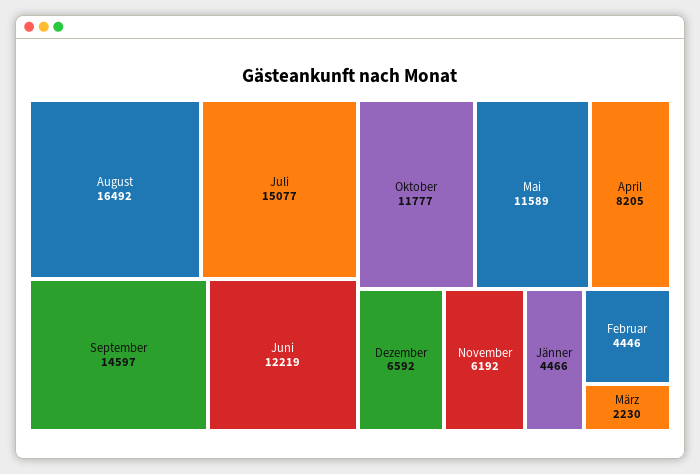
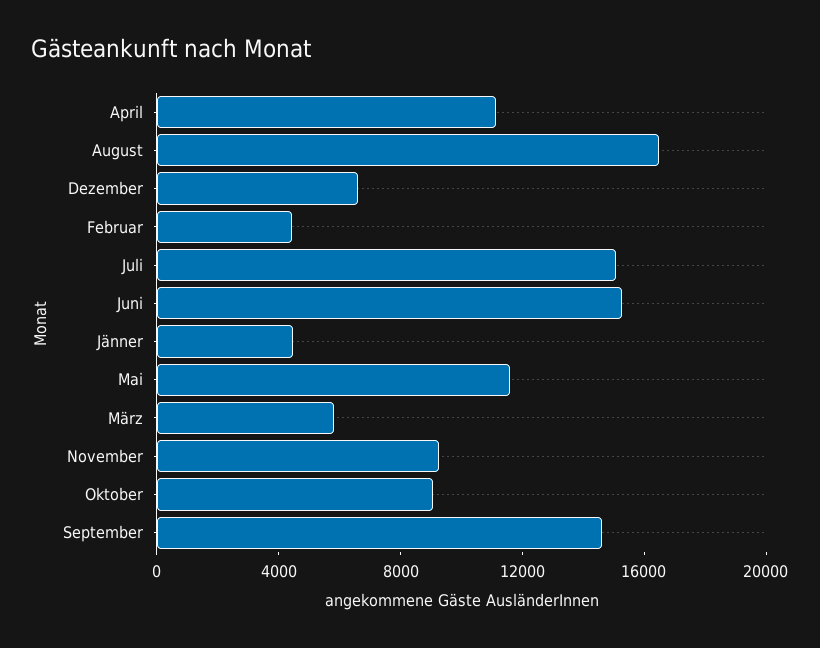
  {
    "August": 16492,
    "Juli": 15077,
    "September": 14597,
-   "Juni": 12219,
+   "Juni": 15000,
-   "Oktober": 11777,
+   "Oktober": 9000,
    "Mai": 11589,
-   "April": 8205,
+   "April": 11000,
    "Dezember": 6592,
-   "November": 6192,
+   "November": 9000,
    "Jänner": 4466,
    "Februar": 4446,
-   "März": 2230
+   "März": 6000
  }

